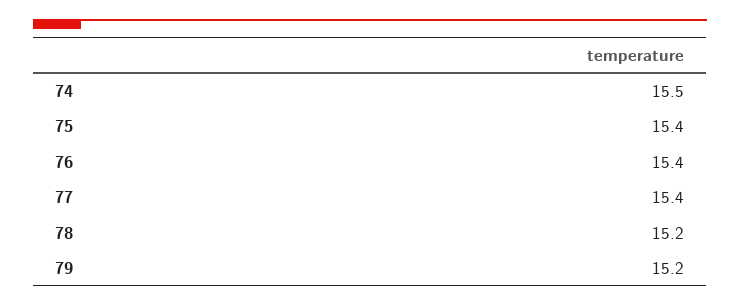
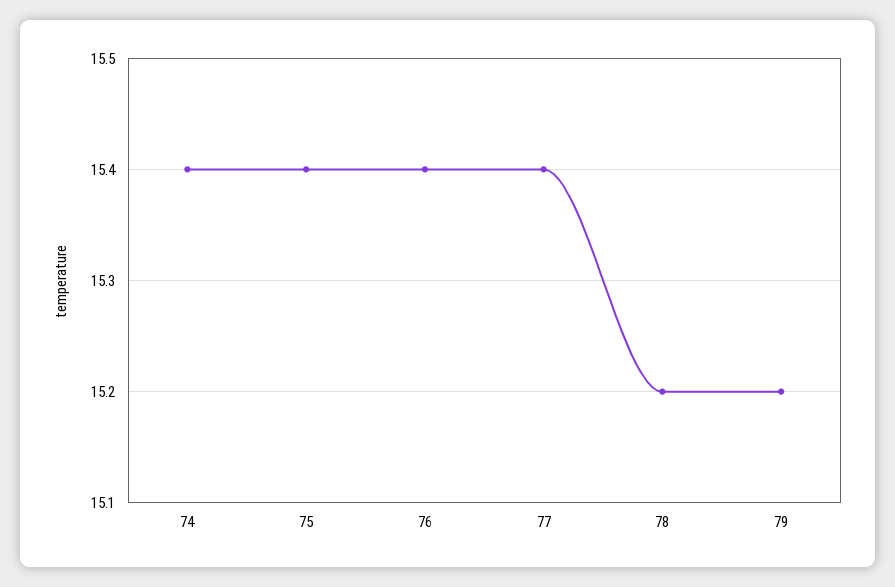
  {
-   "74": 15.5,
+   "74": 15.4,
    "75": 15.4,
    "76": 15.4,
    "77": 15.4,
    "78": 15.2,
    "79": 15.2
  }

